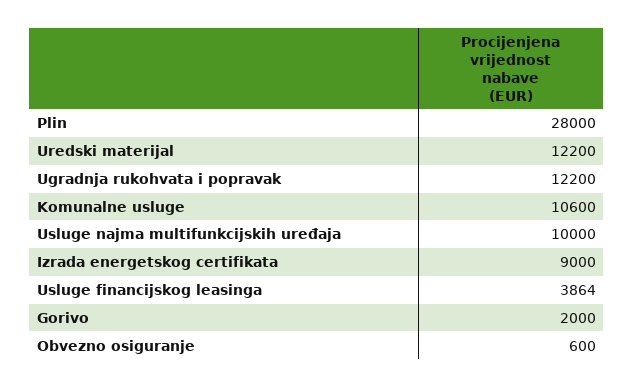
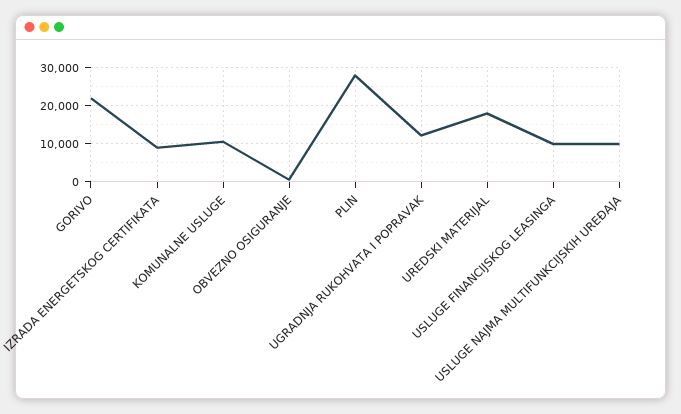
  {
    "Plin": 28000,
-   "Uredski materijal": 12200,
+   "Uredski materijal": 18000,
    "Ugradnja rukohvata i popravak": 12200,
    "Komunalne usluge": 10600,
    "Usluge najma multifunkcijskih uređaja": 10000,
    "Izrada energetskog certifikata": 9000,
-   "Usluge financijskog leasinga": 3864,
+   "Usluge financijskog leasinga": 10000,
-   "Gorivo": 2000,
+   "Gorivo": 22000,
    "Obvezno osiguranje": 600
  }

